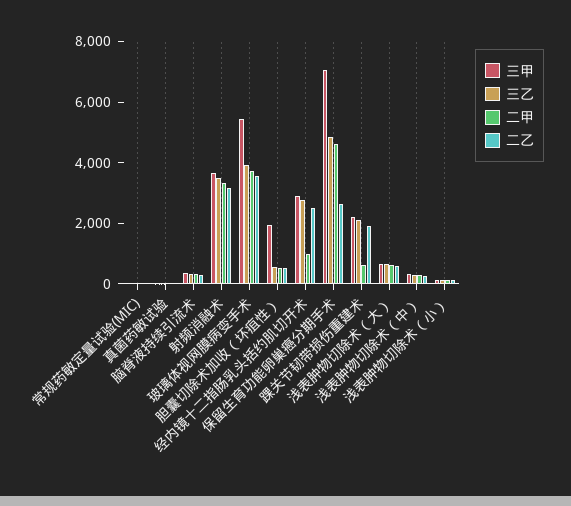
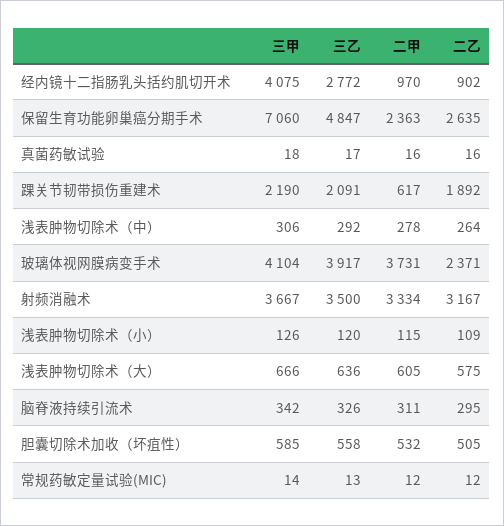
  {
    "三甲": {
      "常规药敏定量试验(MIC)": 14,
      "真菌药敏试验": 18,
      "脑脊液持续引流术": 342,
      "射频消融术": 3667,
-     "玻璃体视网膜病变手术": 5500,
+     "玻璃体视网膜病变手术": 4104,
-     "胆囊切除术加收（坏疽性）": 2000,
+     "胆囊切除术加收（坏疽性）": 585,
-     "经内镜十二指肠乳头括约肌切开术": 3000,
+     "经内镜十二指肠乳头括约肌切开术": 4075,
      "保留生育功能卵巢癌分期手术": 7060,
      "踝关节韧带损伤重建术": 2190,
      "浅表肿物切除术（大）": 666,
      "浅表肿物切除术（中）": 306,
      "浅表肿物切除术（小）": 126
    },
    "三乙": {
      "常规药敏定量试验(MIC)": 13,
      "真菌药敏试验": 17,
      "脑脊液持续引流术": 326,
      "射频消融术": 3500,
      "玻璃体视网膜病变手术": 3917,
      "胆囊切除术加收（坏疽性）": 558,
      "经内镜十二指肠乳头括约肌切开术": 2772,
      "保留生育功能卵巢癌分期手术": 4847,
      "踝关节韧带损伤重建术": 2091,
      "浅表肿物切除术（大）": 636,
      "浅表肿物切除术（中）": 292,
      "浅表肿物切除术（小）": 120
    },
    "二甲": {
      "常规药敏定量试验(MIC)": 12,
      "真菌药敏试验": 16,
      "脑脊液持续引流术": 311,
      "射频消融术": 3334,
      "玻璃体视网膜病变手术": 3731,
      "胆囊切除术加收（坏疽性）": 532,
      "经内镜十二指肠乳头括约肌切开术": 970,
-     "保留生育功能卵巢癌分期手术": 4500,
+     "保留生育功能卵巢癌分期手术": 2363,
      "踝关节韧带损伤重建术": 617,
      "浅表肿物切除术（大）": 605,
      "浅表肿物切除术（中）": 278,
      "浅表肿物切除术（小）": 115
    },
    "二乙": {
      "常规药敏定量试验(MIC)": 12,
      "真菌药敏试验": 16,
      "脑脊液持续引流术": 295,
      "射频消融术": 3167,
-     "玻璃体视网膜病变手术": 3500,
+     "玻璃体视网膜病变手术": 2371,
      "胆囊切除术加收（坏疽性）": 505,
-     "经内镜十二指肠乳头括约肌切开术": 2500,
+     "经内镜十二指肠乳头括约肌切开术": 902,
      "保留生育功能卵巢癌分期手术": 2635,
      "踝关节韧带损伤重建术": 1892,
      "浅表肿物切除术（大）": 575,
      "浅表肿物切除术（中）": 264,
      "浅表肿物切除术（小）": 109
    }
  }

